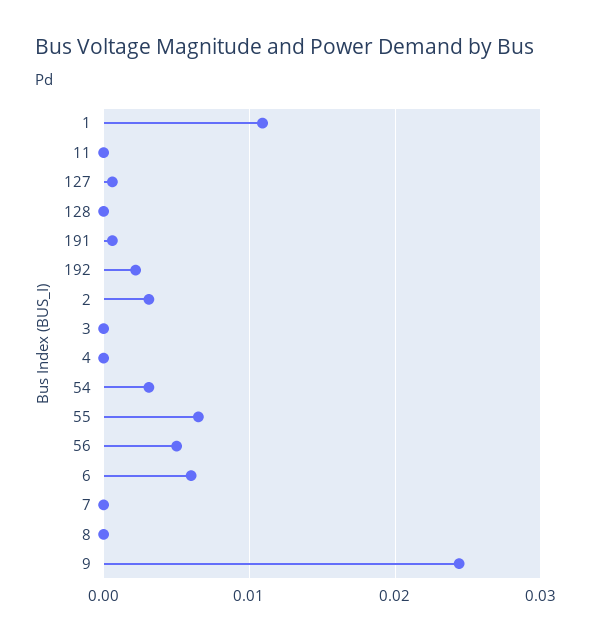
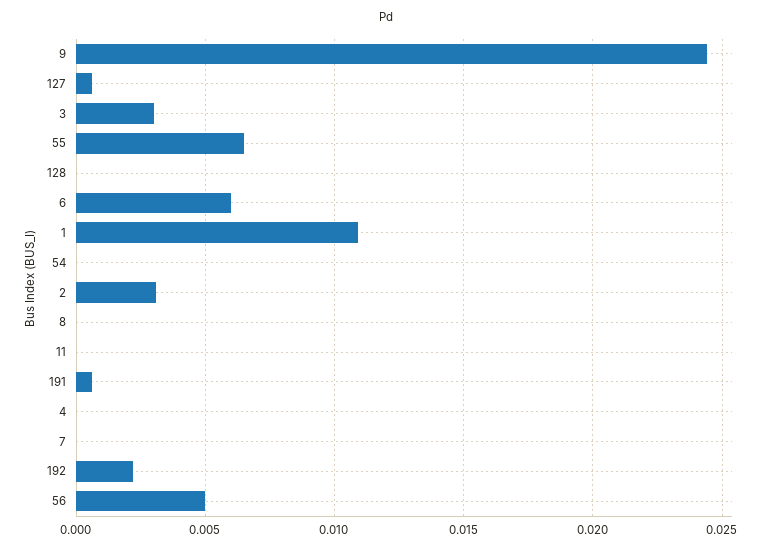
  {
    "1": 0.011,
    "11": 0,
    "127": 0.0005,
    "128": 0,
    "191": 0.0005,
    "192": 0.002,
    "2": 0.003,
-   "3": 0,
+   "3": 0.003,
    "4": 0,
-   "54": 0.003,
+   "54": 0,
    "55": 0.0065,
    "56": 0.005,
    "6": 0.006,
    "7": 0,
    "8": 0,
    "9": 0.0245
  }

